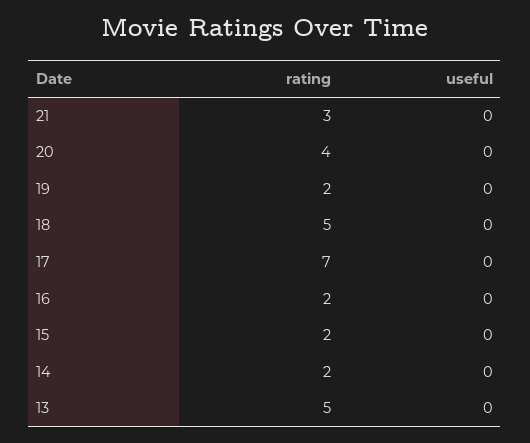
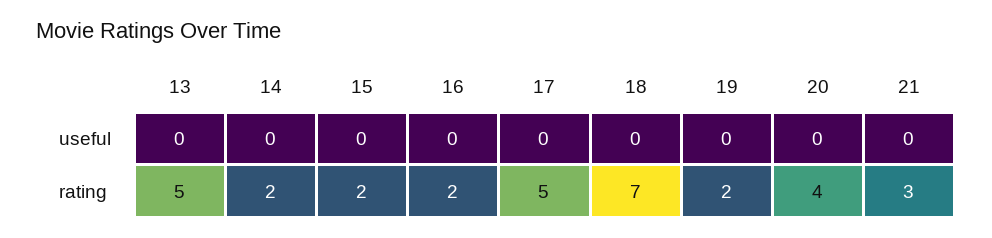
  {
    "rating": {
      "21": 3,
      "20": 4,
      "19": 2,
-     "18": 5,
+     "18": 7,
-     "17": 7,
+     "17": 5,
      "16": 2,
      "15": 2,
      "14": 2,
      "13": 5
    },
    "useful": {
      "21": 0,
      "20": 0,
      "19": 0,
      "18": 0,
      "17": 0,
      "16": 0,
      "15": 0,
      "14": 0,
      "13": 0
    }
  }

